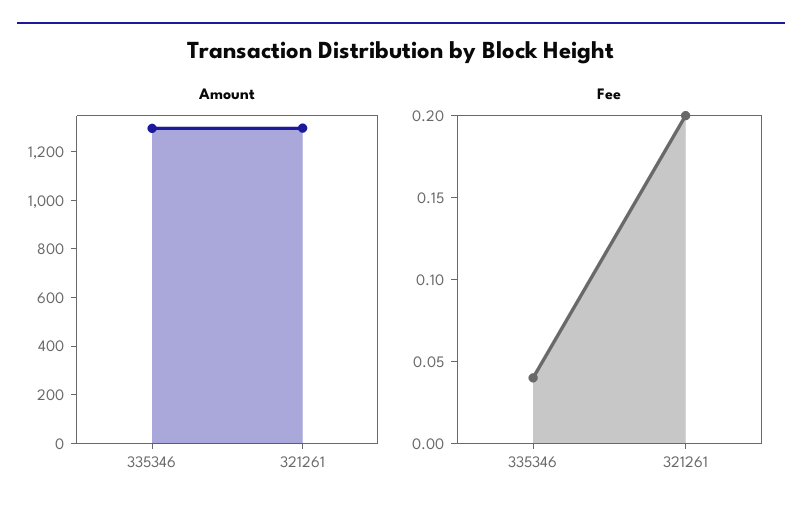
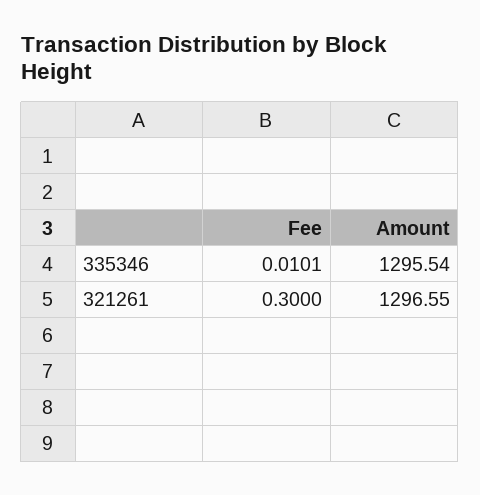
  {
    "Amount": {
      "335346": 1295.54,
      "321261": 1296.55
    },
    "Fee": {
-     "335346": 0.04,
+     "335346": 0.0101,
-     "321261": 0.2
+     "321261": 0.3
    }
  }

